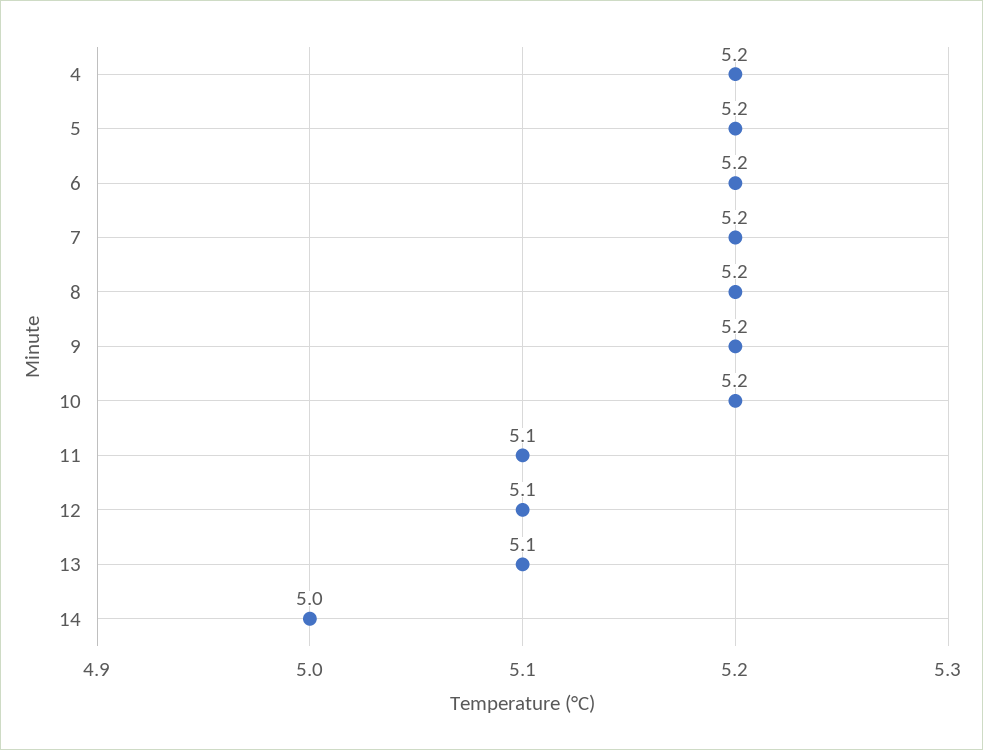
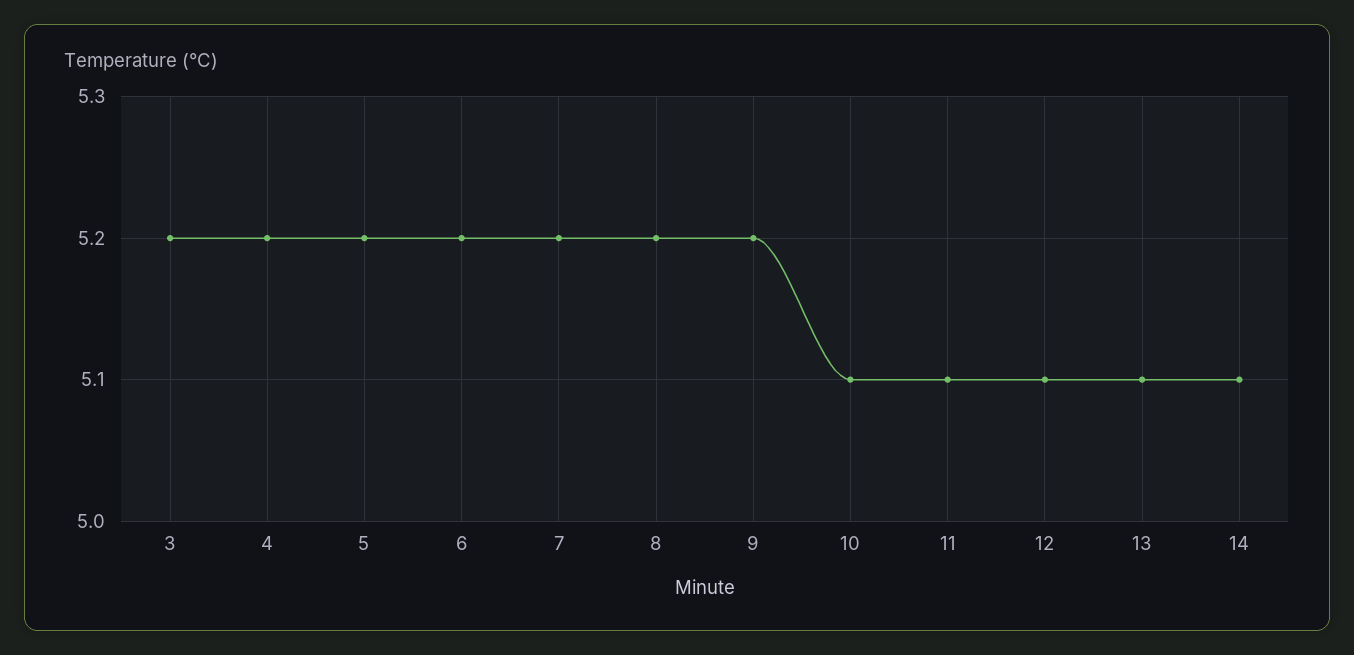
  {
    "4": 5.2,
    "5": 5.2,
    "6": 5.2,
    "7": 5.2,
    "8": 5.2,
    "9": 5.2,
-   "10": 5.2,
+   "10": 5.1,
    "11": 5.1,
    "12": 5.1,
    "13": 5.1,
-   "14": 5
+   "14": 5.1,
+   "3": 5.2
  }

